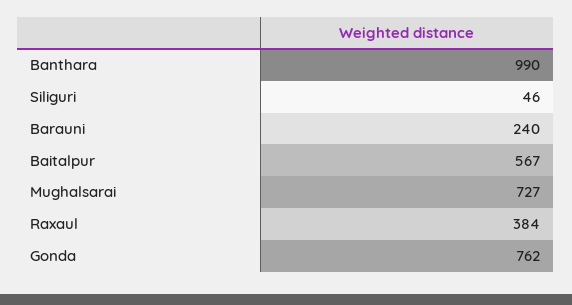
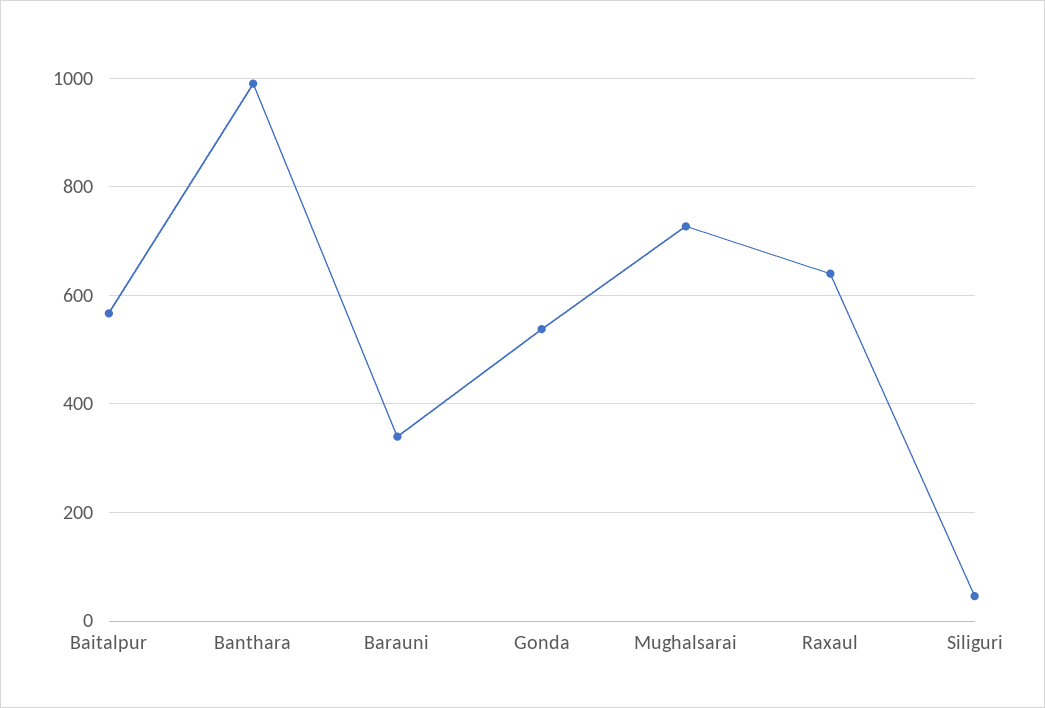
  {
    "Banthara": 990,
    "Siliguri": 46,
-   "Barauni": 240,
+   "Barauni": 340,
    "Baitalpur": 567,
    "Mughalsarai": 727,
-   "Raxaul": 384,
+   "Raxaul": 640,
-   "Gonda": 762
+   "Gonda": 540
  }

